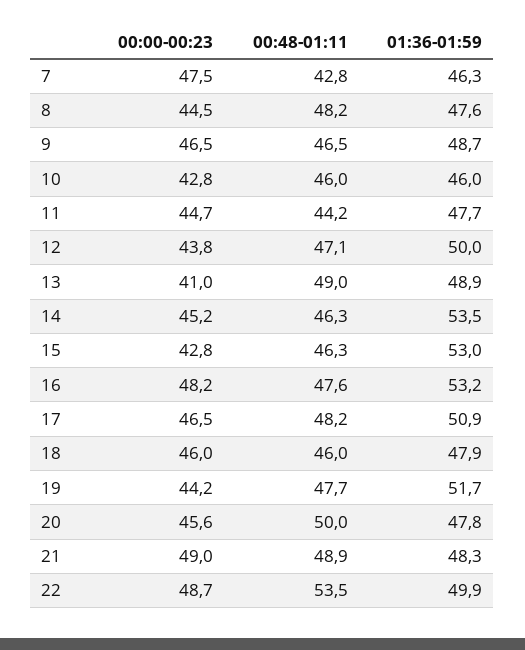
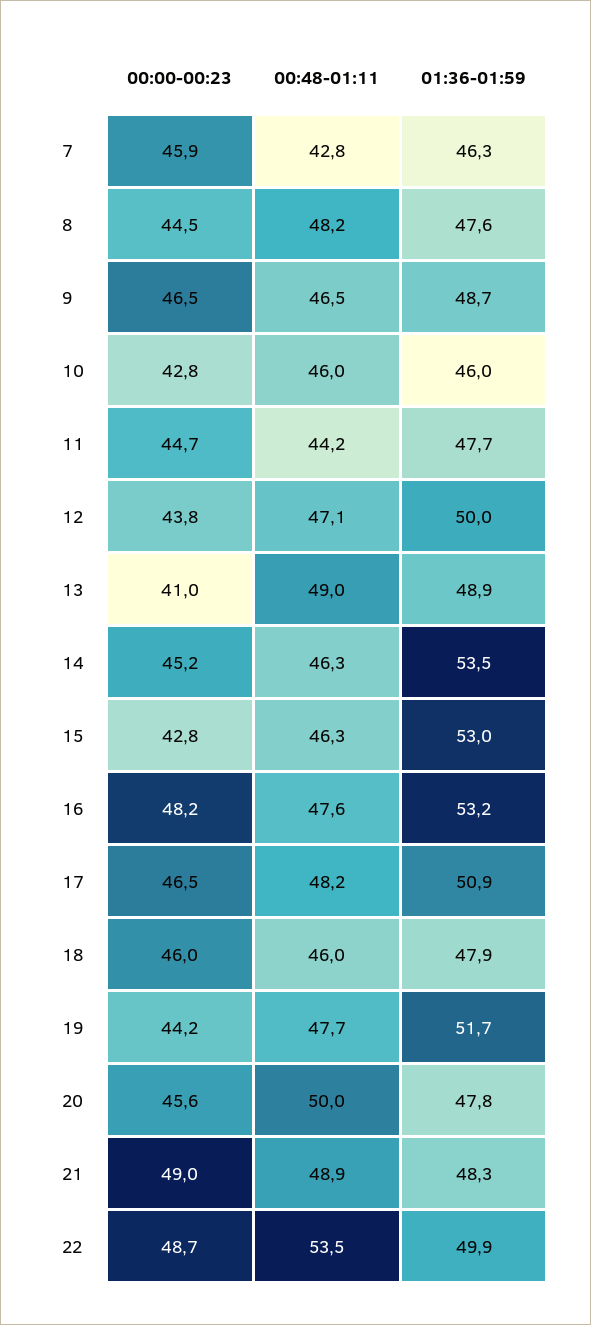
  {
    "00:00-00:23": {
-     "7": 47.5,
+     "7": 45.9,
      "8": 44.5,
      "9": 46.5,
      "10": 42.8,
      "11": 44.7,
      "12": 43.8,
      "13": 41,
      "14": 45.2,
      "15": 42.8,
      "16": 48.2,
      "17": 46.5,
      "18": 46,
      "19": 44.2,
      "20": 45.6,
      "21": 49,
      "22": 48.7
    },
    "00:48-01:11": {
      "7": 42.8,
      "8": 48.2,
      "9": 46.5,
      "10": 46,
      "11": 44.2,
      "12": 47.1,
      "13": 49,
      "14": 46.3,
      "15": 46.3,
      "16": 47.6,
      "17": 48.2,
      "18": 46,
      "19": 47.7,
      "20": 50,
      "21": 48.9,
      "22": 53.5
    },
    "01:36-01:59": {
      "7": 46.3,
      "8": 47.6,
      "9": 48.7,
      "10": 46,
      "11": 47.7,
      "12": 50,
      "13": 48.9,
      "14": 53.5,
      "15": 53,
      "16": 53.2,
      "17": 50.9,
      "18": 47.9,
      "19": 51.7,
      "20": 47.8,
      "21": 48.3,
      "22": 49.9
    }
  }

